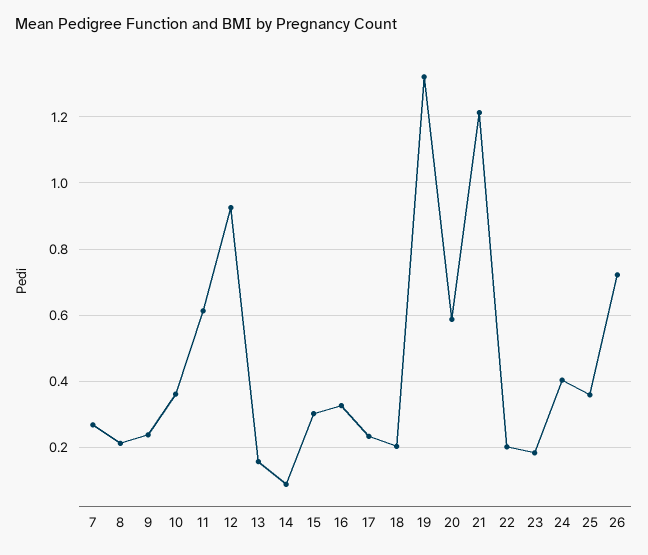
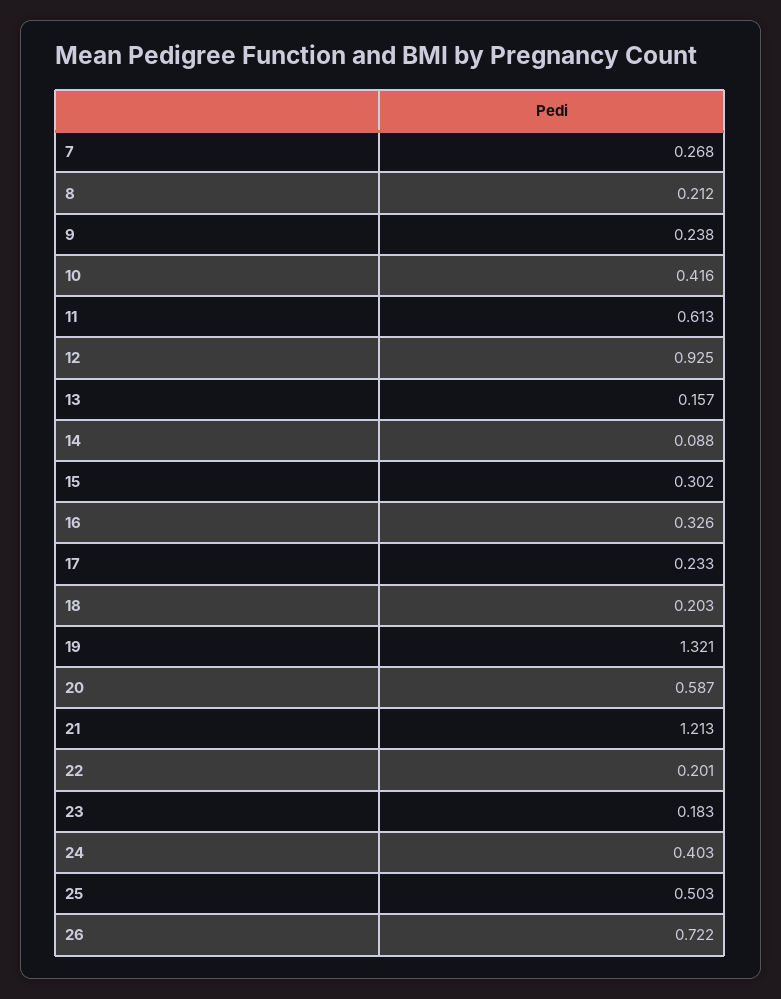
  {
    "7": 0.268,
    "8": 0.212,
    "9": 0.238,
-   "10": 0.36,
+   "10": 0.416,
    "11": 0.613,
    "12": 0.925,
    "13": 0.157,
    "14": 0.088,
    "15": 0.302,
    "16": 0.326,
    "17": 0.233,
    "18": 0.203,
    "19": 1.321,
    "20": 0.587,
    "21": 1.213,
    "22": 0.201,
    "23": 0.183,
    "24": 0.403,
-   "25": 0.36,
+   "25": 0.503,
    "26": 0.722
  }

